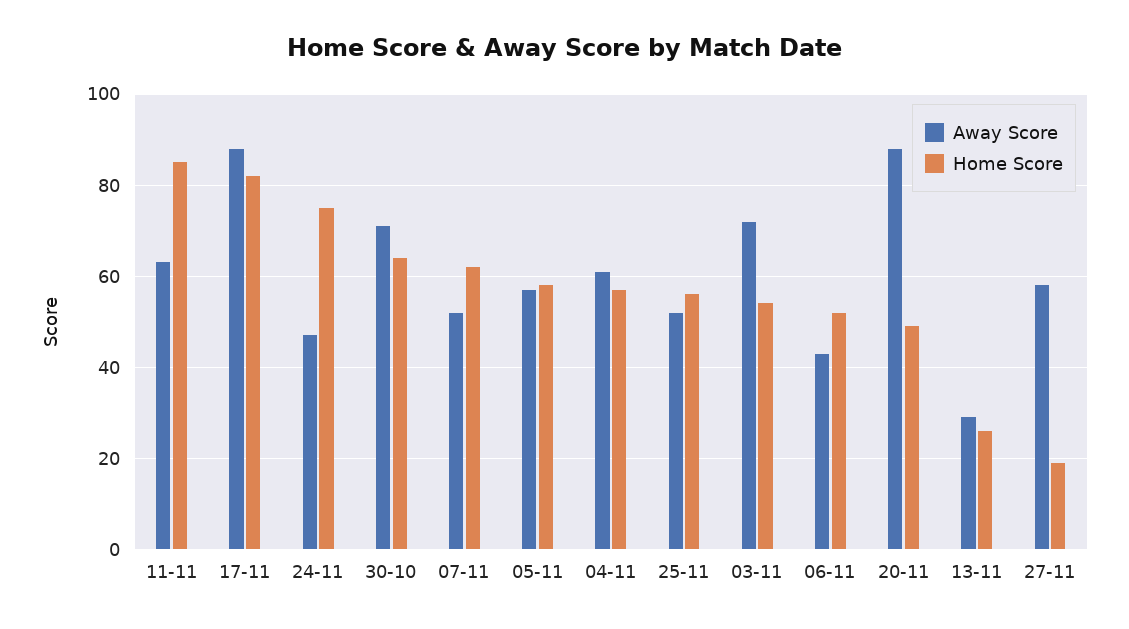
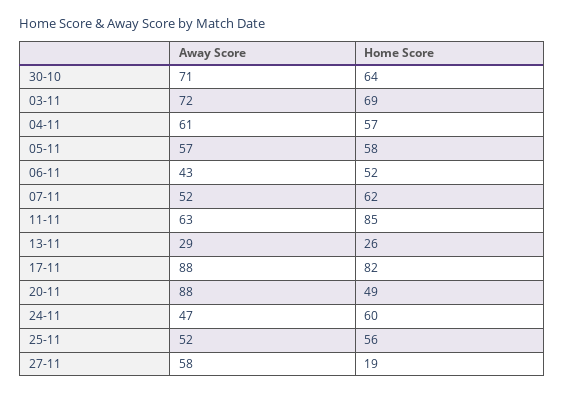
  {
    "Away Score": {
      "11-11": 63,
      "17-11": 88,
      "24-11": 47,
      "30-10": 71,
      "07-11": 52,
      "05-11": 57,
      "04-11": 61,
      "25-11": 52,
      "03-11": 72,
      "06-11": 43,
      "20-11": 88,
      "13-11": 29,
      "27-11": 58
    },
    "Home Score": {
      "11-11": 85,
      "17-11": 82,
-     "24-11": 75,
+     "24-11": 60,
      "30-10": 64,
      "07-11": 62,
      "05-11": 58,
      "04-11": 57,
      "25-11": 56,
-     "03-11": 55,
+     "03-11": 69,
      "06-11": 52,
      "20-11": 49,
      "13-11": 26,
      "27-11": 19
    }
  }

